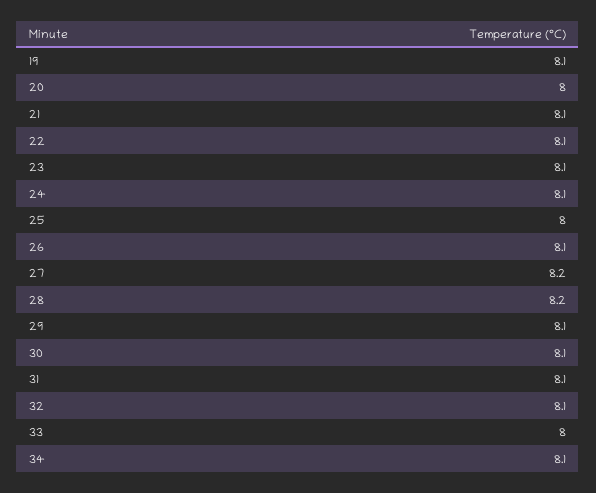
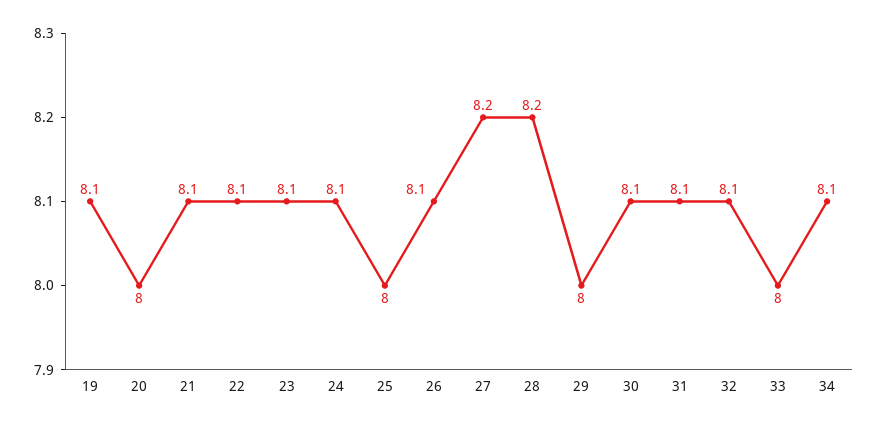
  {
    "19": 8.1,
    "20": 8,
    "21": 8.1,
    "22": 8.1,
    "23": 8.1,
    "24": 8.1,
    "25": 8,
    "26": 8.1,
    "27": 8.2,
    "28": 8.2,
-   "29": 8.1,
+   "29": 8,
    "30": 8.1,
    "31": 8.1,
    "32": 8.1,
    "33": 8,
    "34": 8.1
  }

